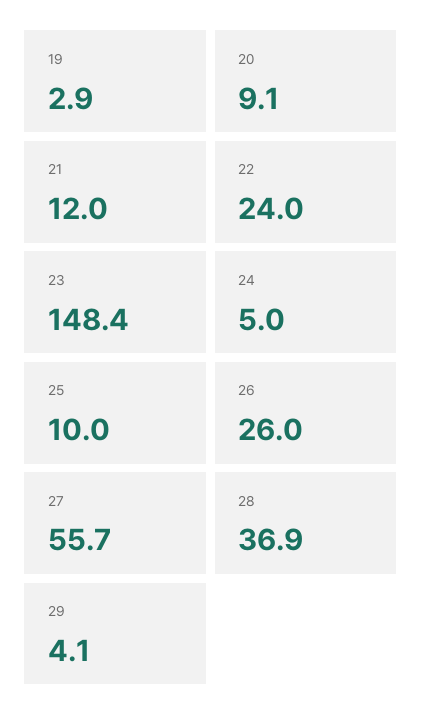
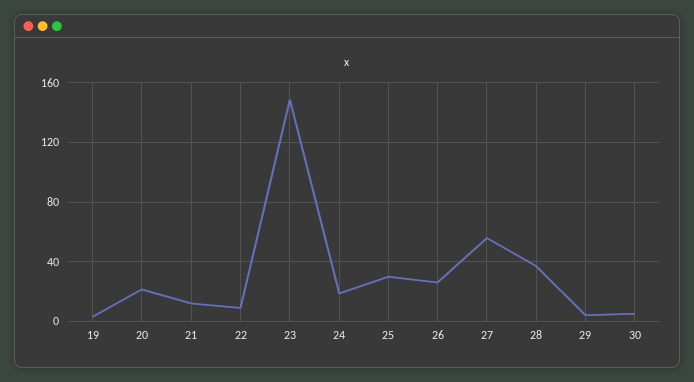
  {
    "19": 2.9,
-   "20": 9.1,
+   "20": 20,
    "21": 12,
-   "22": 24,
+   "22": 10,
    "23": 148.4,
-   "24": 5,
+   "24": 20,
-   "25": 10,
+   "25": 30,
    "26": 26,
    "27": 55.7,
    "28": 36.9,
-   "29": 4.1
+   "29": 4.1,
+   "30": 5
  }

